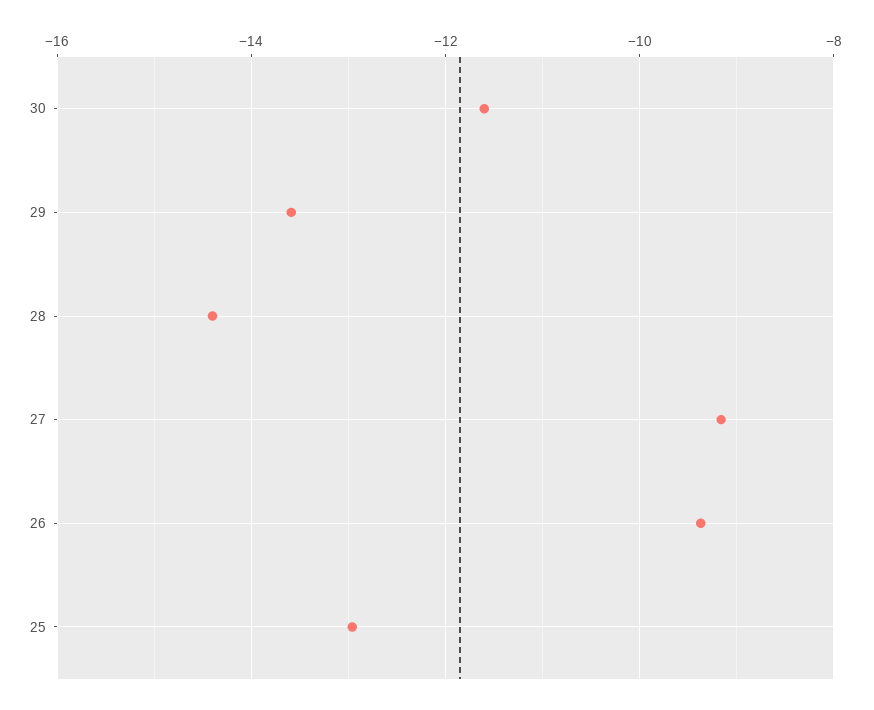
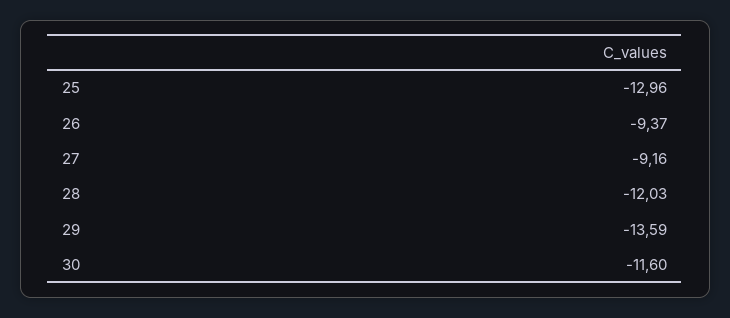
  {
    "30": -11.6,
    "29": -13.59,
-   "28": -14.4,
+   "28": -12.03,
    "27": -9.16,
    "26": -9.37,
    "25": -12.96
  }

